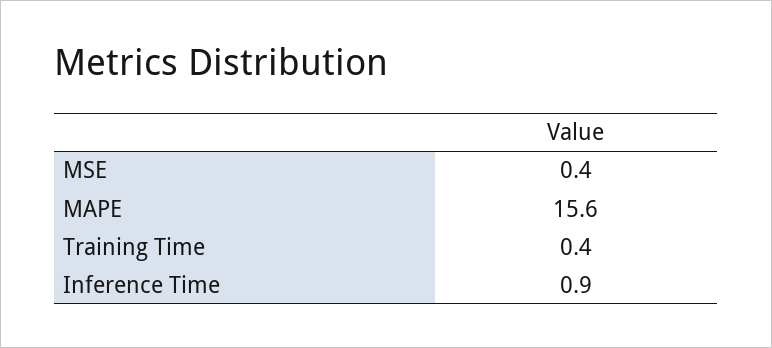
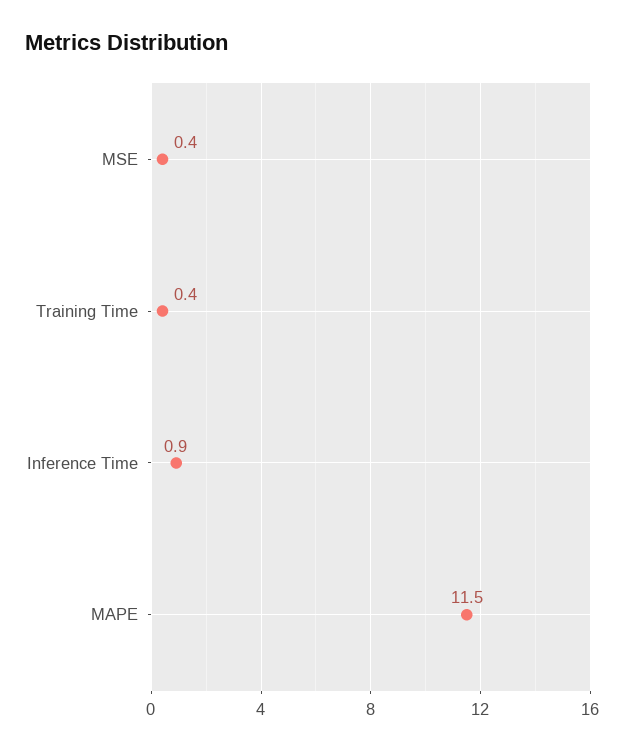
  {
    "MSE": 0.4,
-   "MAPE": 15.6,
+   "MAPE": 11.5,
    "Training Time": 0.4,
    "Inference Time": 0.9
  }

